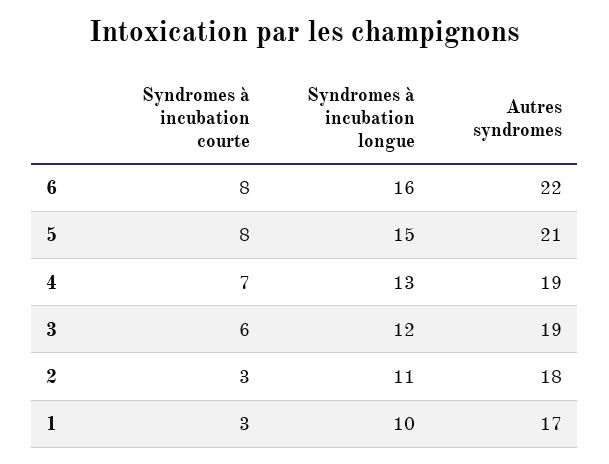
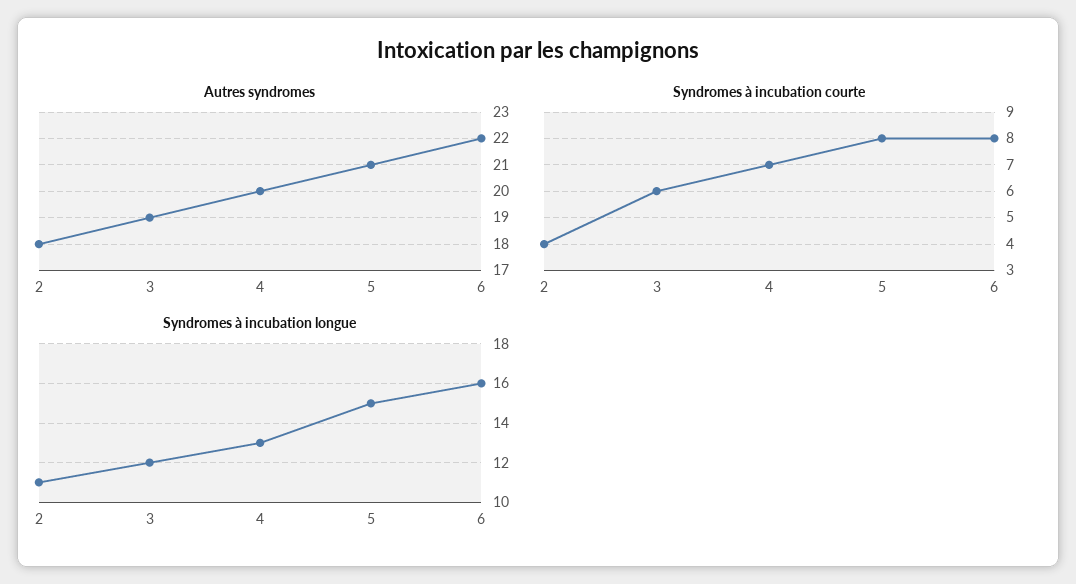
  {
    "Syndromes à incubation courte": {
      "6": 8,
      "5": 8,
      "4": 7,
      "3": 6,
-     "2": 3,
+     "2": 4
-     "1": 3
    },
    "Syndromes à incubation longue": {
      "6": 16,
      "5": 15,
      "4": 13,
      "3": 12,
-     "2": 11,
+     "2": 11
-     "1": 10
    },
    "Autres syndromes": {
      "6": 22,
      "5": 21,
-     "4": 19,
+     "4": 20,
      "3": 19,
-     "2": 18,
+     "2": 18
-     "1": 17
    }
  }

